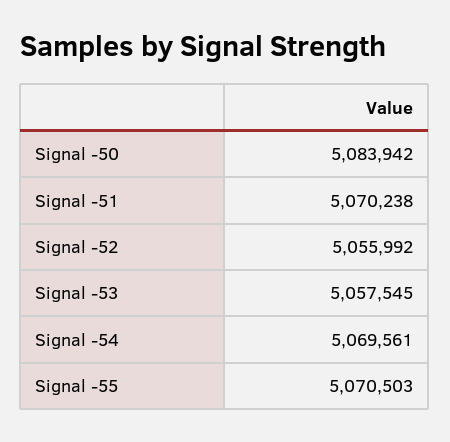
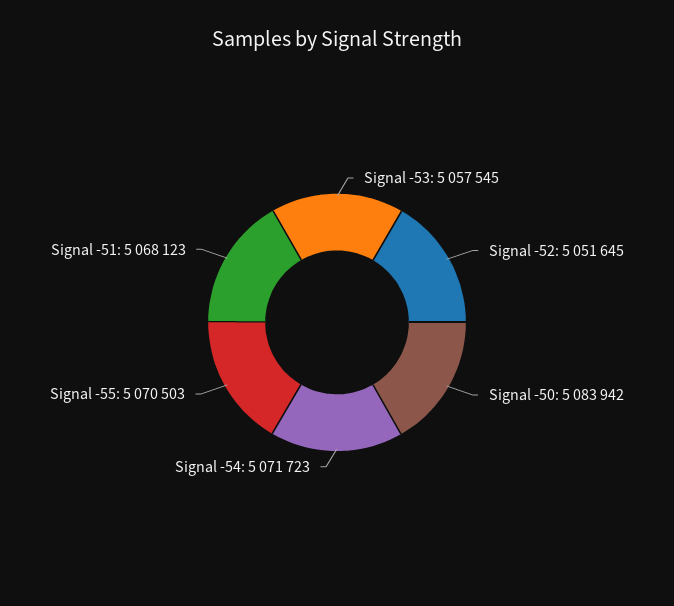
  {
    "Signal -50": 5083942,
-   "Signal -51": 5070238,
+   "Signal -51": 5068123,
-   "Signal -52": 5055992,
+   "Signal -52": 5051645,
    "Signal -53": 5057545,
-   "Signal -54": 5069561,
+   "Signal -54": 5071723,
    "Signal -55": 5070503
  }

